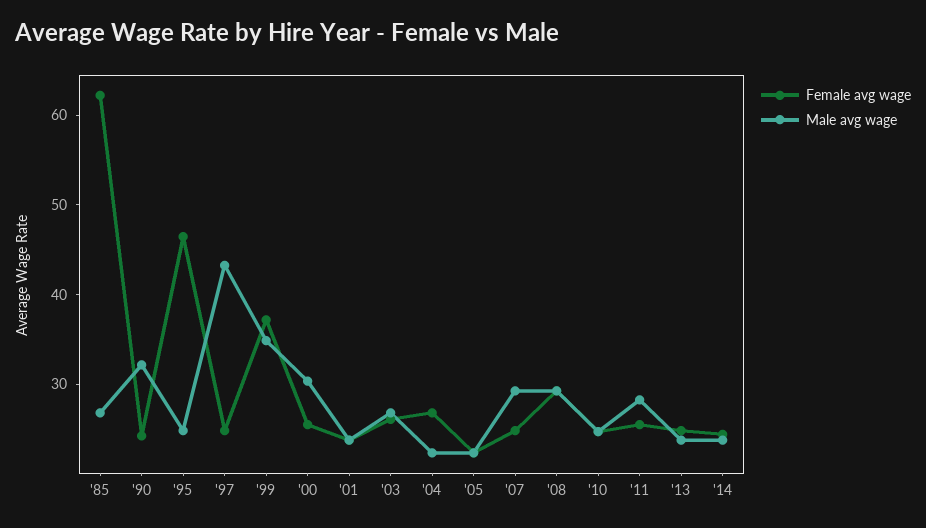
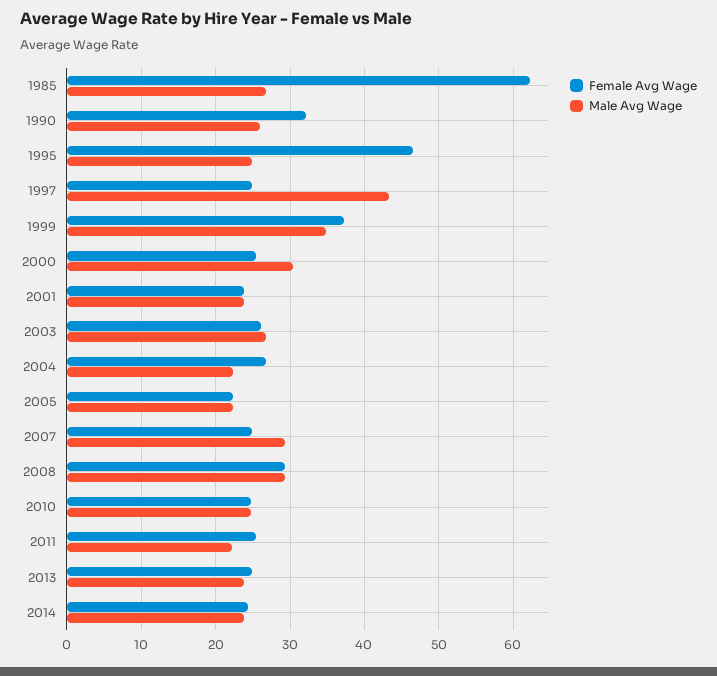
  {
    "Female avg wage": {
      "'85": 62,
-     "'90": 24,
+     "'90": 32,
      "'95": 46,
      "'97": 25,
      "'99": 37,
      "'00": 25,
      "'01": 24,
      "'03": 26,
      "'04": 27,
      "'05": 22,
      "'07": 25,
      "'08": 29,
      "'10": 25,
      "'11": 25,
      "'13": 25,
      "'14": 24
    },
    "Male avg wage": {
      "'85": 27,
-     "'90": 32,
+     "'90": 26,
      "'95": 25,
      "'97": 43,
      "'99": 35,
      "'00": 30,
      "'01": 24,
      "'03": 27,
      "'04": 22,
      "'05": 22,
      "'07": 29,
      "'08": 29,
      "'10": 25,
-     "'11": 28,
+     "'11": 22,
      "'13": 24,
      "'14": 24
    }
  }

